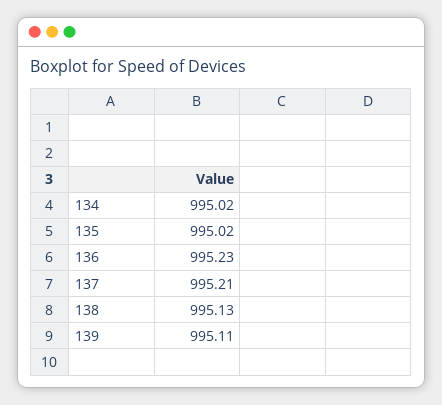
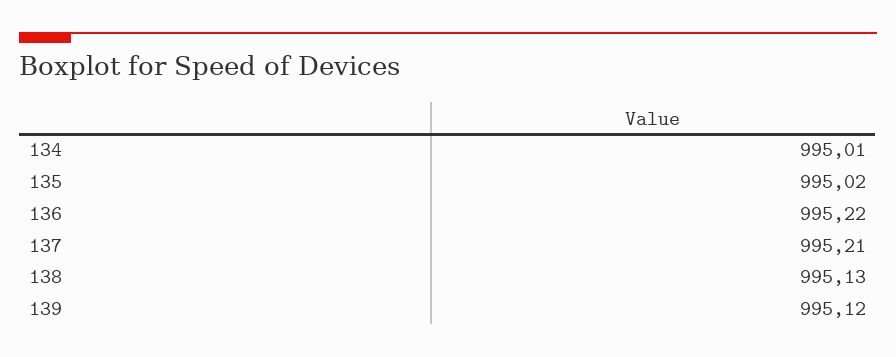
  {
-   "134": 995.02,
+   "134": 995.01,
    "135": 995.02,
-   "136": 995.23,
+   "136": 995.22,
    "137": 995.21,
    "138": 995.13,
-   "139": 995.11
+   "139": 995.12
  }

